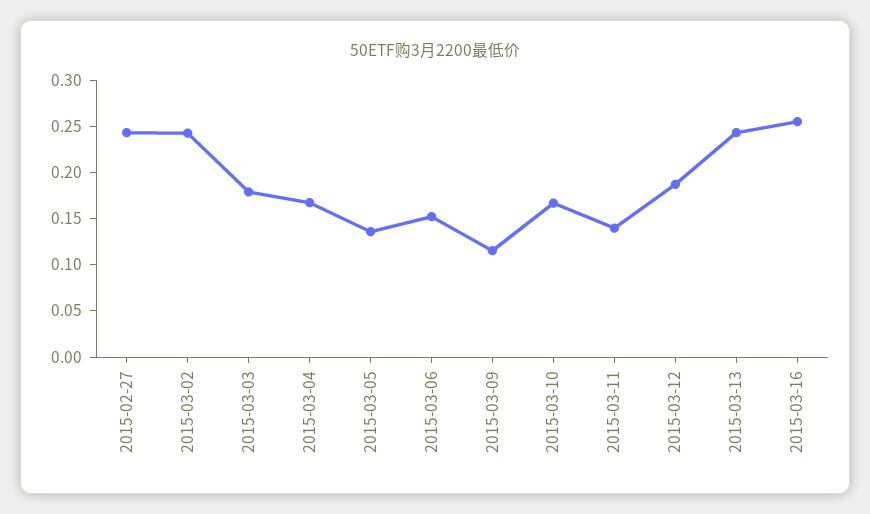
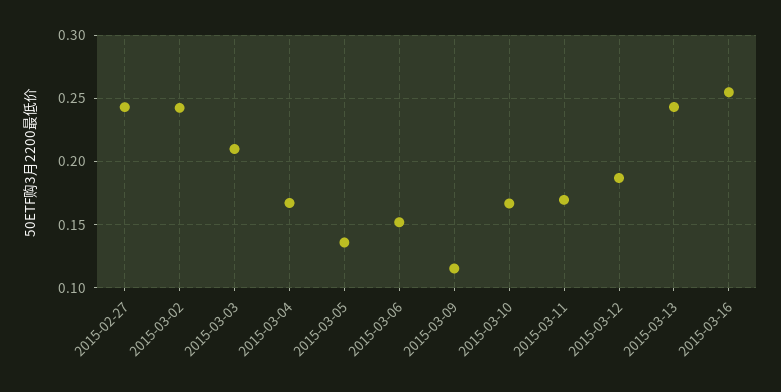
  {
    "2015-02-27": 0.245,
    "2015-03-02": 0.245,
-   "2015-03-03": 0.18,
+   "2015-03-03": 0.21,
    "2015-03-04": 0.165,
    "2015-03-05": 0.135,
    "2015-03-06": 0.15,
    "2015-03-09": 0.115,
    "2015-03-10": 0.165,
-   "2015-03-11": 0.14,
+   "2015-03-11": 0.17,
    "2015-03-12": 0.185,
    "2015-03-13": 0.245,
    "2015-03-16": 0.255
  }

